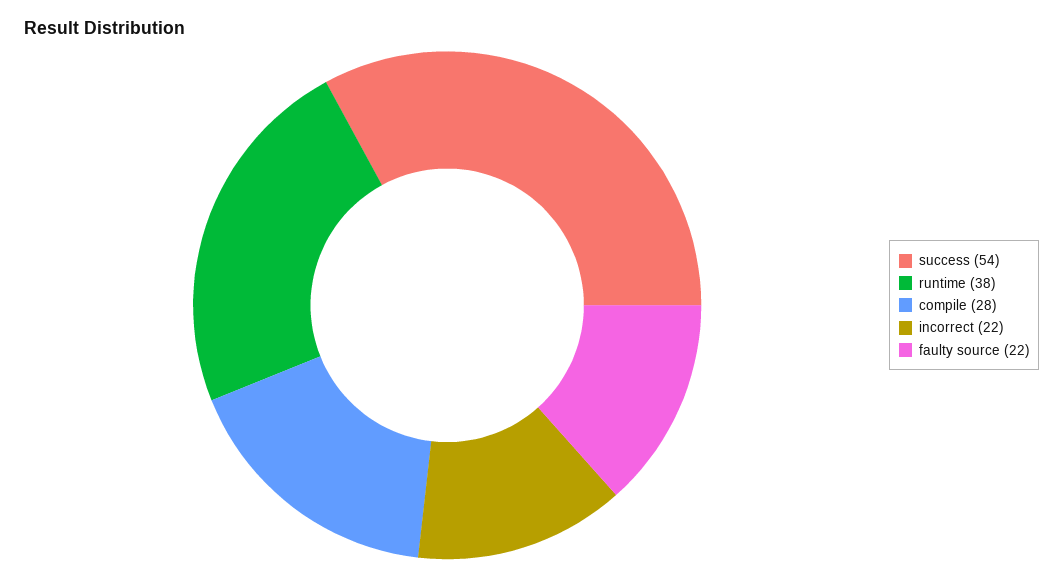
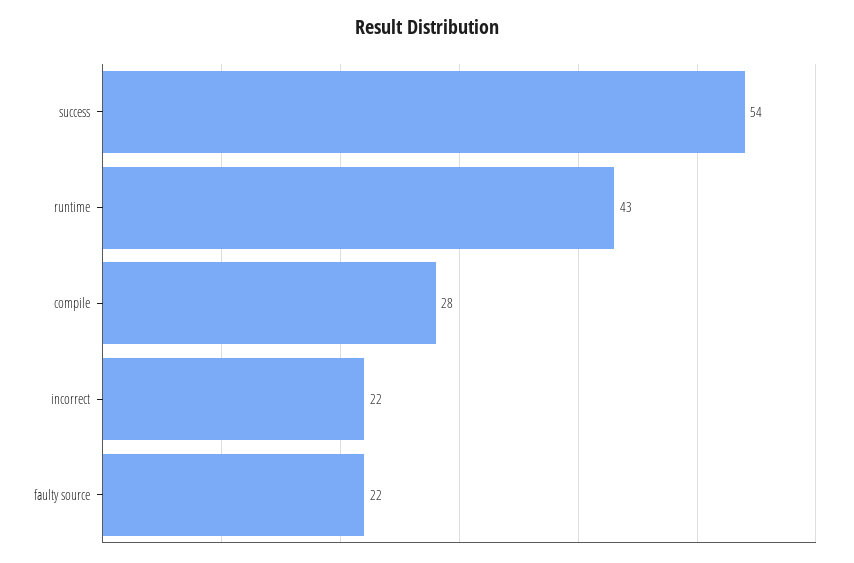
  {
    "success": 54,
-   "runtime": 38,
+   "runtime": 43,
    "compile": 28,
    "incorrect": 22,
    "faulty source": 22
  }

